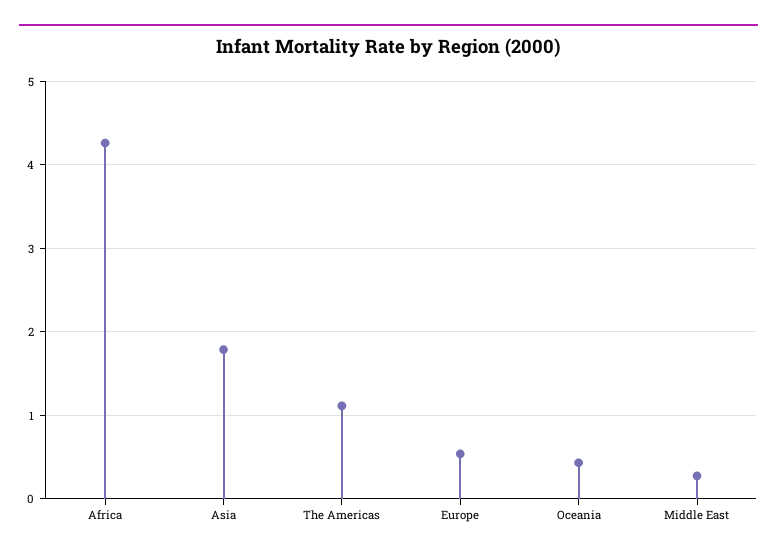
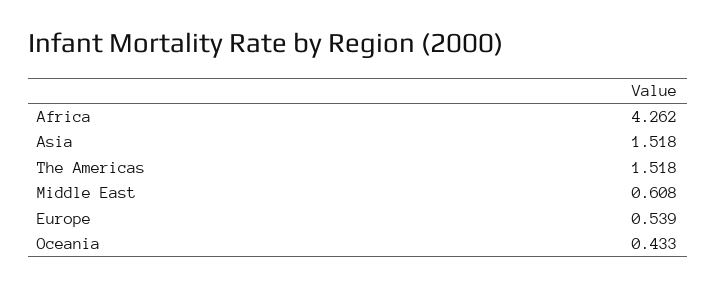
  {
    "Africa": 4.262,
-   "Asia": 1.8,
+   "Asia": 1.518,
-   "The Americas": 1.1,
+   "The Americas": 1.518,
    "Europe": 0.539,
    "Oceania": 0.433,
-   "Middle East": 0.3
+   "Middle East": 0.608
  }

